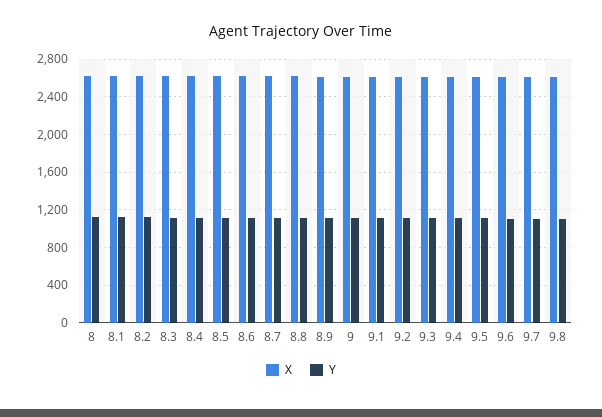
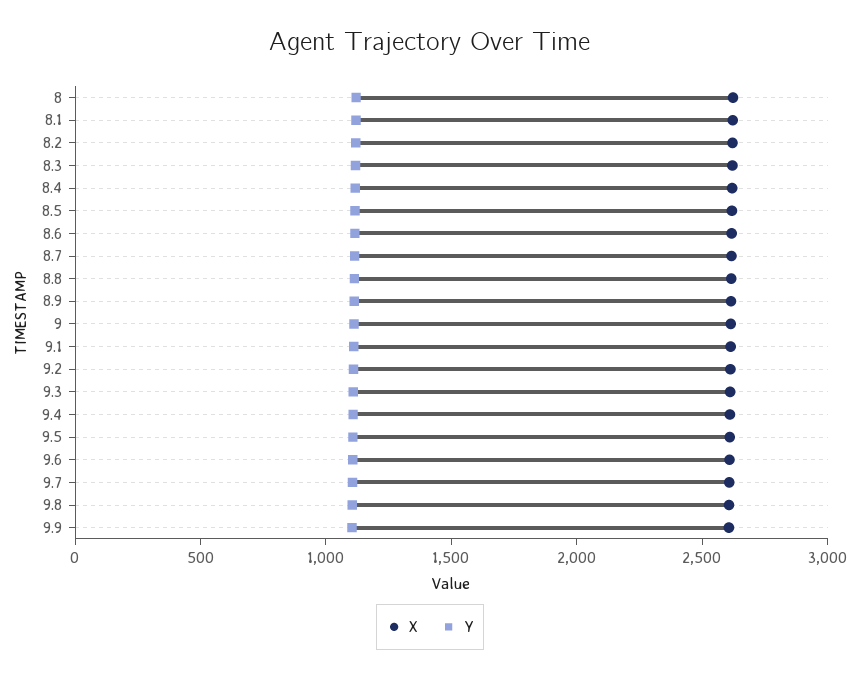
  {
    "X": {
      "8": 2600,
      "8.1": 2600,
      "8.2": 2600,
      "8.3": 2600,
      "8.4": 2600,
      "8.5": 2600,
      "8.6": 2600,
      "8.7": 2600,
      "8.8": 2600,
      "8.9": 2600,
      "9": 2600,
      "9.1": 2600,
      "9.2": 2600,
      "9.3": 2600,
      "9.4": 2600,
      "9.5": 2600,
      "9.6": 2600,
      "9.7": 2600,
-     "9.8": 2600
+     "9.8": 2600,
+     "9.9": 2600
    },
    "Y": {
      "8": 1100,
      "8.1": 1100,
      "8.2": 1100,
      "8.3": 1100,
      "8.4": 1100,
      "8.5": 1100,
      "8.6": 1100,
      "8.7": 1100,
      "8.8": 1100,
      "8.9": 1100,
      "9": 1100,
      "9.1": 1100,
      "9.2": 1100,
      "9.3": 1100,
      "9.4": 1100,
      "9.5": 1100,
      "9.6": 1100,
      "9.7": 1100,
-     "9.8": 1100
+     "9.8": 1100,
+     "9.9": 1100
    }
  }

